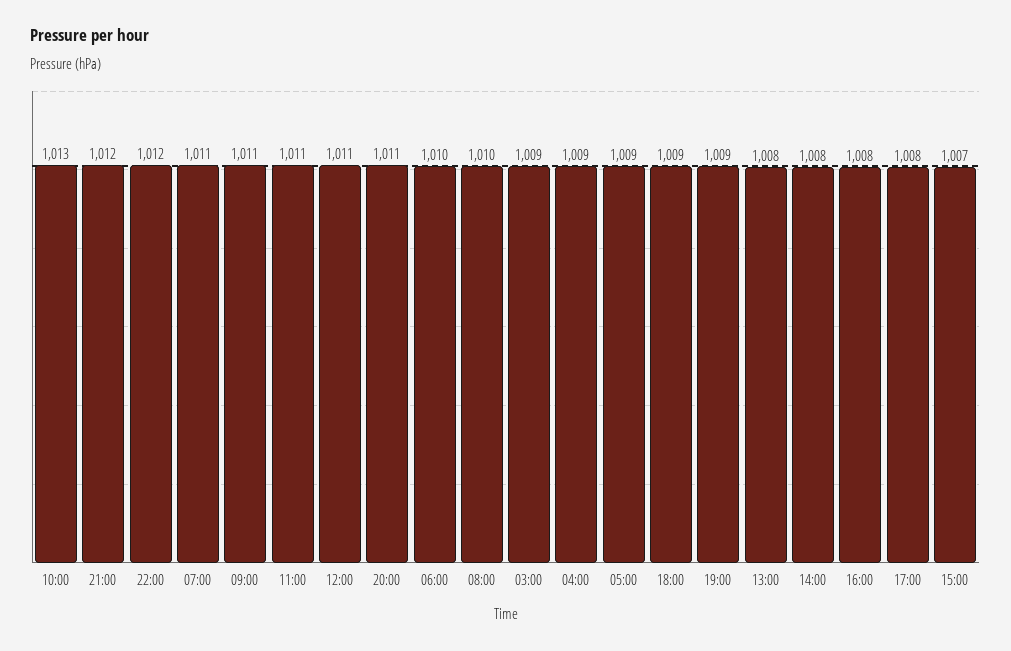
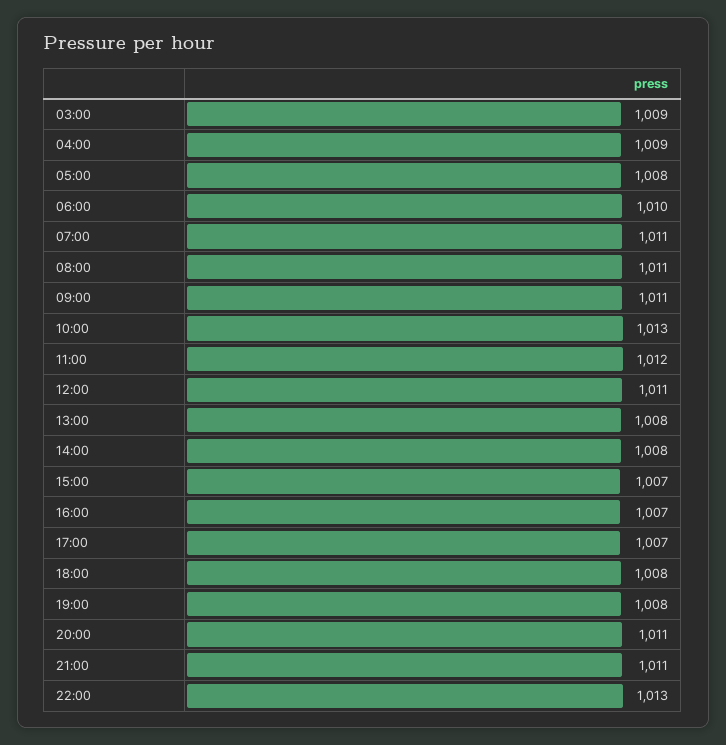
  {
    "10:00": 1013,
-   "21:00": 1012,
+   "21:00": 1011,
-   "22:00": 1012,
+   "22:00": 1013,
    "07:00": 1011,
    "09:00": 1011,
-   "11:00": 1011,
+   "11:00": 1012,
    "12:00": 1011,
    "20:00": 1011,
    "06:00": 1010,
-   "08:00": 1010,
+   "08:00": 1011,
    "03:00": 1009,
    "04:00": 1009,
-   "05:00": 1009,
+   "05:00": 1008,
-   "18:00": 1009,
+   "18:00": 1008,
-   "19:00": 1009,
+   "19:00": 1008,
    "13:00": 1008,
    "14:00": 1008,
-   "16:00": 1008,
+   "16:00": 1007,
-   "17:00": 1008,
+   "17:00": 1007,
    "15:00": 1007
  }

